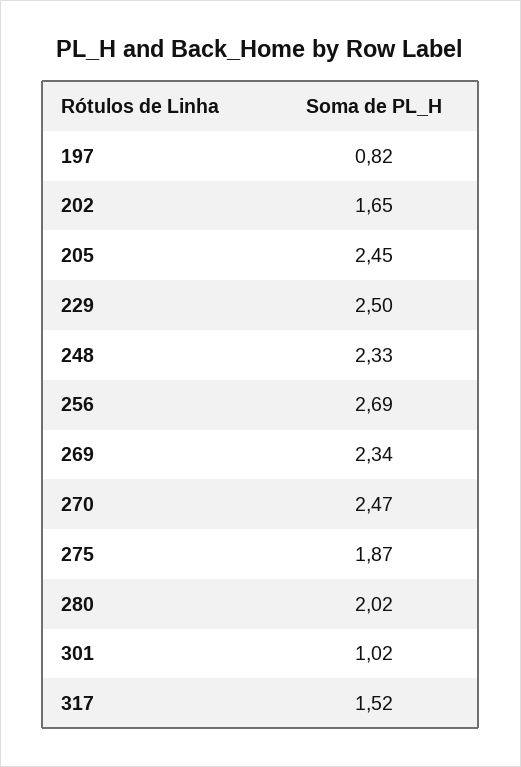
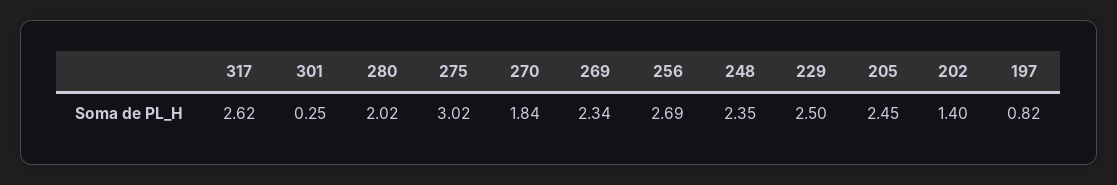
  {
    "197": 0.82,
-   "202": 1.65,
+   "202": 1.4,
    "205": 2.45,
    "229": 2.5,
-   "248": 2.33,
+   "248": 2.35,
    "256": 2.69,
    "269": 2.34,
-   "270": 2.47,
+   "270": 1.84,
-   "275": 1.87,
+   "275": 3.02,
    "280": 2.02,
-   "301": 1.02,
+   "301": 0.25,
-   "317": 1.52
+   "317": 2.62
  }

